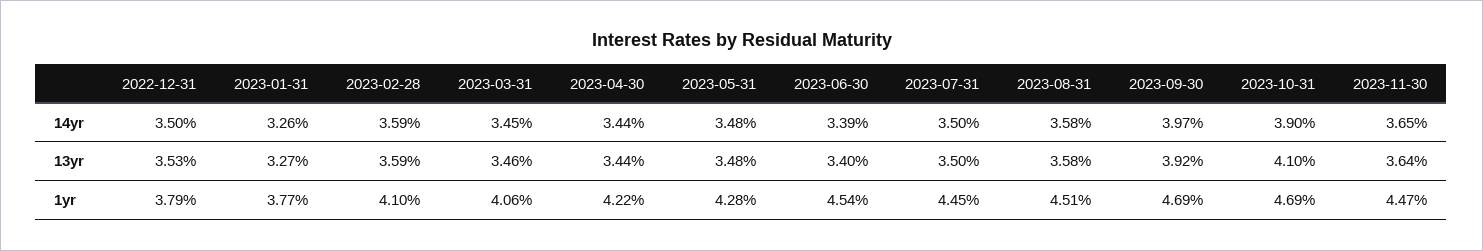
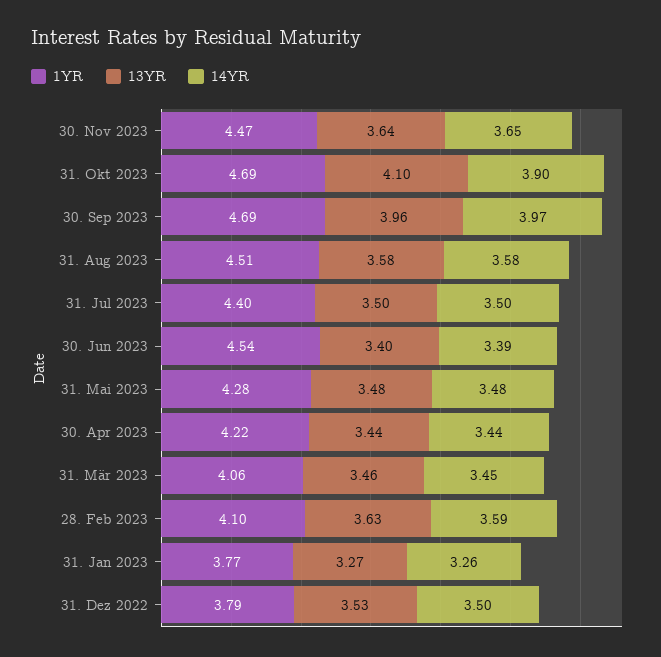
  {
    "14yr": {
      "2022-12-31": 3.5,
      "2023-01-31": 3.26,
      "2023-02-28": 3.59,
      "2023-03-31": 3.45,
      "2023-04-30": 3.44,
      "2023-05-31": 3.48,
      "2023-06-30": 3.39,
      "2023-07-31": 3.5,
      "2023-08-31": 3.58,
      "2023-09-30": 3.97,
      "2023-10-31": 3.9,
      "2023-11-30": 3.65
    },
    "13yr": {
      "2022-12-31": 3.53,
      "2023-01-31": 3.27,
-     "2023-02-28": 3.59,
+     "2023-02-28": 3.63,
      "2023-03-31": 3.46,
      "2023-04-30": 3.44,
      "2023-05-31": 3.48,
      "2023-06-30": 3.4,
      "2023-07-31": 3.5,
      "2023-08-31": 3.58,
-     "2023-09-30": 3.92,
+     "2023-09-30": 3.96,
      "2023-10-31": 4.1,
      "2023-11-30": 3.64
    },
    "1yr": {
      "2022-12-31": 3.79,
      "2023-01-31": 3.77,
      "2023-02-28": 4.1,
      "2023-03-31": 4.06,
      "2023-04-30": 4.22,
      "2023-05-31": 4.28,
      "2023-06-30": 4.54,
-     "2023-07-31": 4.45,
+     "2023-07-31": 4.4,
      "2023-08-31": 4.51,
      "2023-09-30": 4.69,
      "2023-10-31": 4.69,
      "2023-11-30": 4.47
    }
  }

